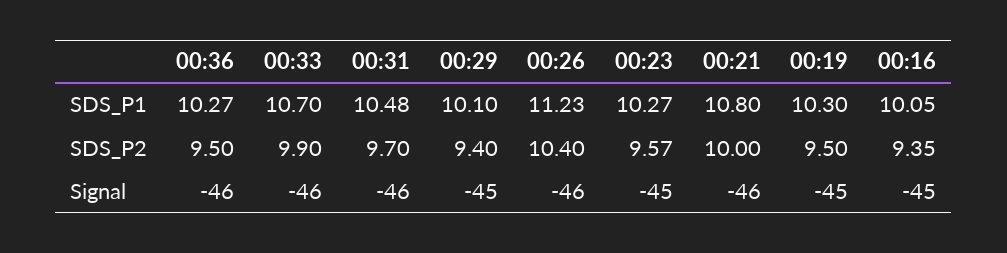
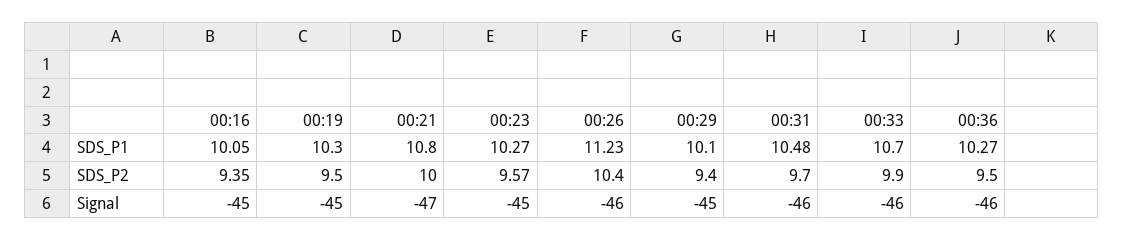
  {
    "00:36": {
      "SDS_P1": 10.27,
      "SDS_P2": 9.5,
      "Signal": -46
    },
    "00:33": {
      "SDS_P1": 10.7,
      "SDS_P2": 9.9,
      "Signal": -46
    },
    "00:31": {
      "SDS_P1": 10.48,
      "SDS_P2": 9.7,
      "Signal": -46
    },
    "00:29": {
      "SDS_P1": 10.1,
      "SDS_P2": 9.4,
      "Signal": -45
    },
    "00:26": {
      "SDS_P1": 11.23,
      "SDS_P2": 10.4,
      "Signal": -46
    },
    "00:23": {
      "SDS_P1": 10.27,
      "SDS_P2": 9.57,
      "Signal": -45
    },
    "00:21": {
      "SDS_P1": 10.8,
      "SDS_P2": 10,
-     "Signal": -46
+     "Signal": -47
    },
    "00:19": {
      "SDS_P1": 10.3,
      "SDS_P2": 9.5,
      "Signal": -45
    },
    "00:16": {
      "SDS_P1": 10.05,
      "SDS_P2": 9.35,
      "Signal": -45
    }
  }

